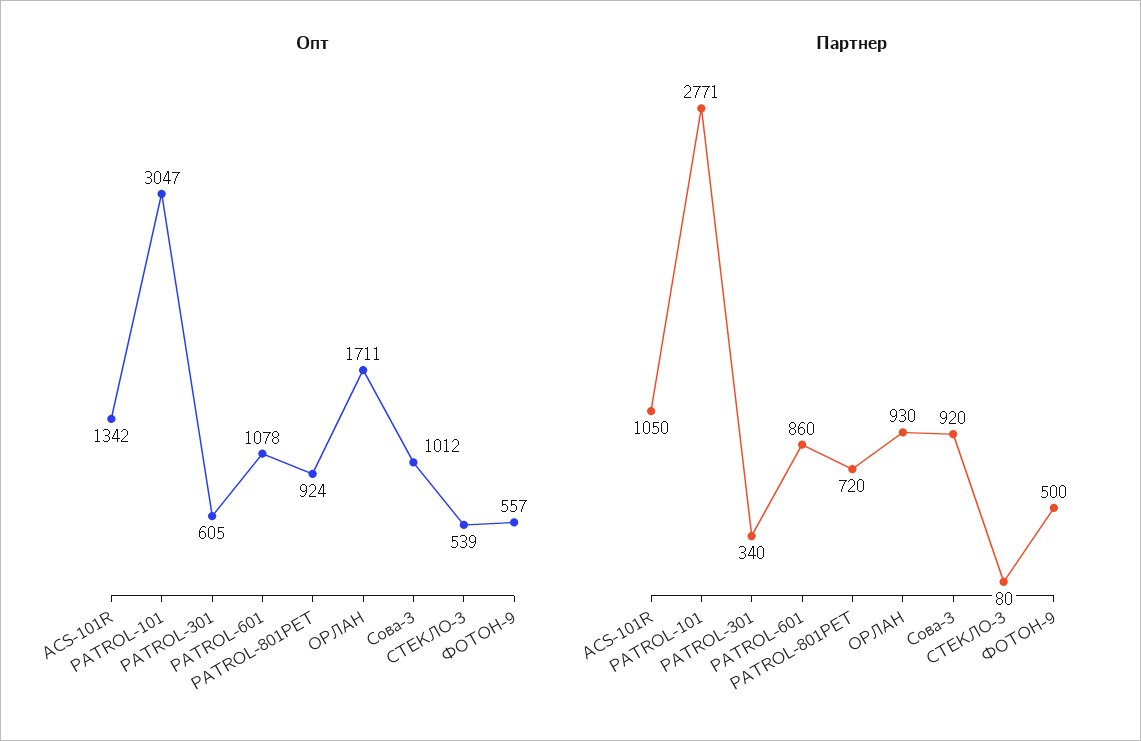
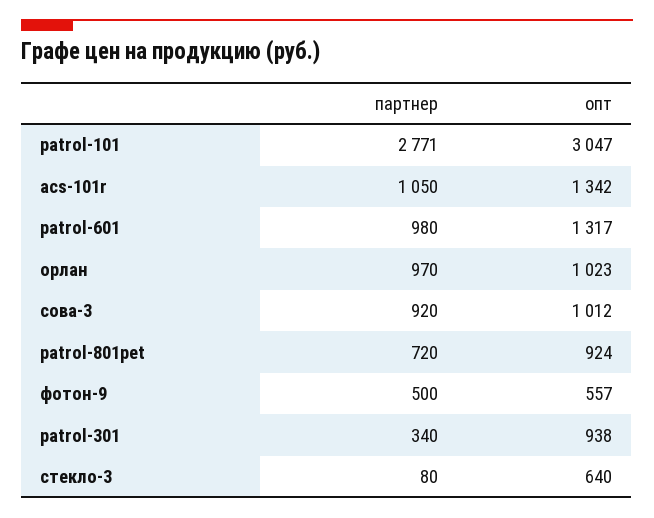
  {
    "Опт": {
      "ACS-101R": 1342,
      "PATROL-101": 3047,
-     "PATROL-301": 605,
+     "PATROL-301": 938,
-     "PATROL-601": 1078,
+     "PATROL-601": 1317,
      "PATROL-801PET": 924,
-     "ОРЛАН": 1711,
+     "ОРЛАН": 1023,
      "Сова-3": 1012,
-     "СТЕКЛО-3": 539,
+     "СТЕКЛО-3": 640,
      "ФОТОН-9": 557
    },
    "Партнер": {
      "ACS-101R": 1050,
      "PATROL-101": 2771,
      "PATROL-301": 340,
-     "PATROL-601": 860,
+     "PATROL-601": 980,
      "PATROL-801PET": 720,
-     "ОРЛАН": 930,
+     "ОРЛАН": 970,
      "Сова-3": 920,
      "СТЕКЛО-3": 80,
      "ФОТОН-9": 500
    }
  }

